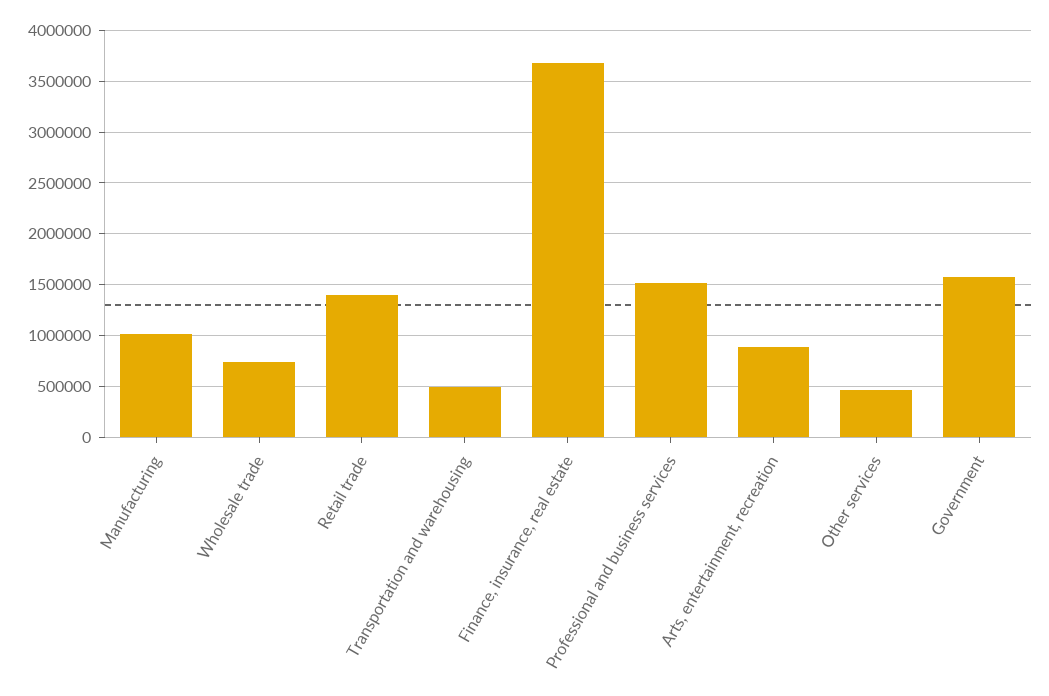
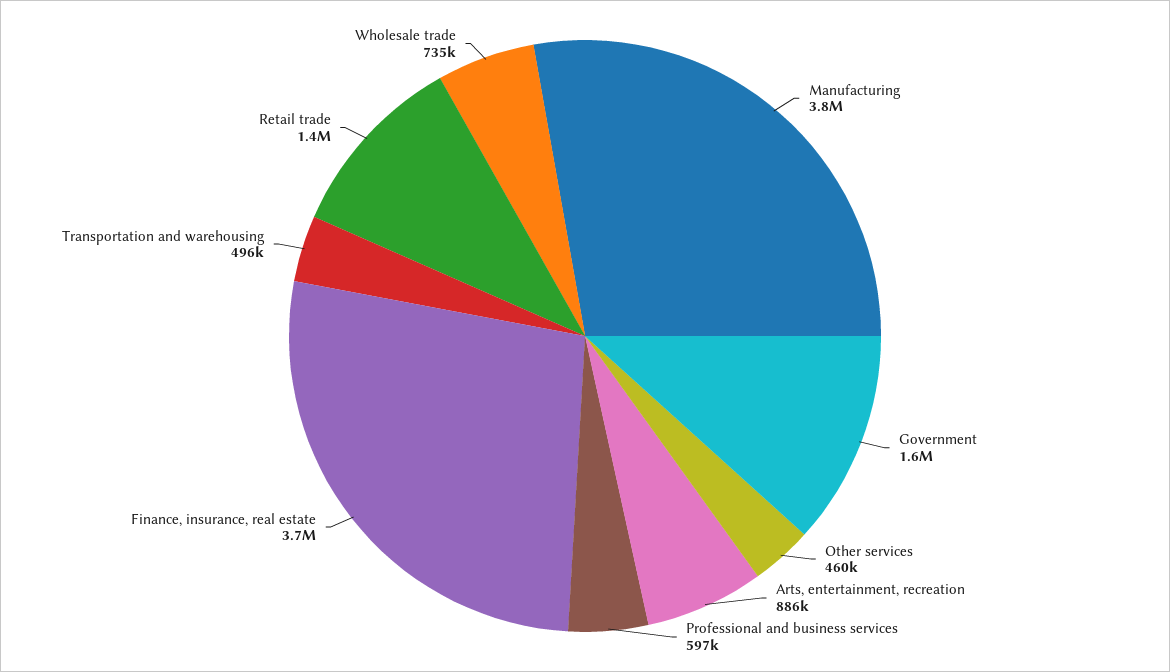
  {
-   "Manufacturing": 1000000,
+   "Manufacturing": 3800000,
    "Wholesale trade": 735000,
    "Retail trade": 1400000,
    "Transportation and warehousing": 496000,
    "Finance, insurance, real estate": 3700000,
-   "Professional and business services": 1500000,
+   "Professional and business services": 597000,
    "Arts, entertainment, recreation": 886000,
    "Other services": 460000,
    "Government": 1600000
  }

